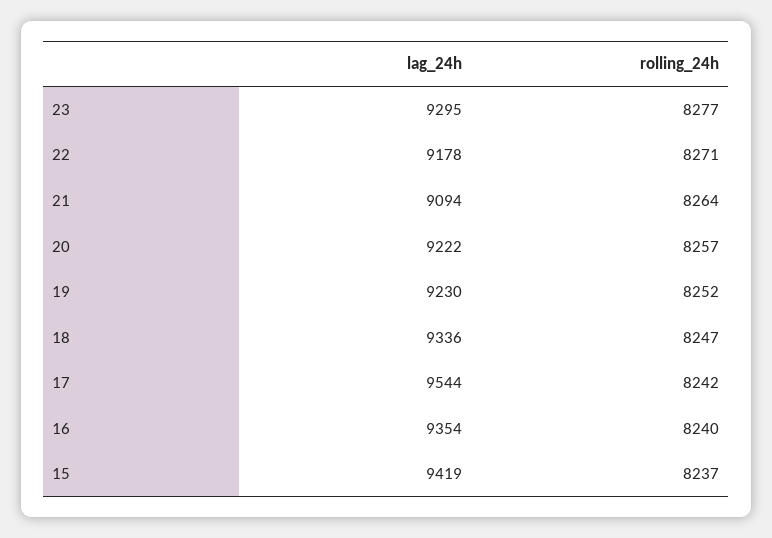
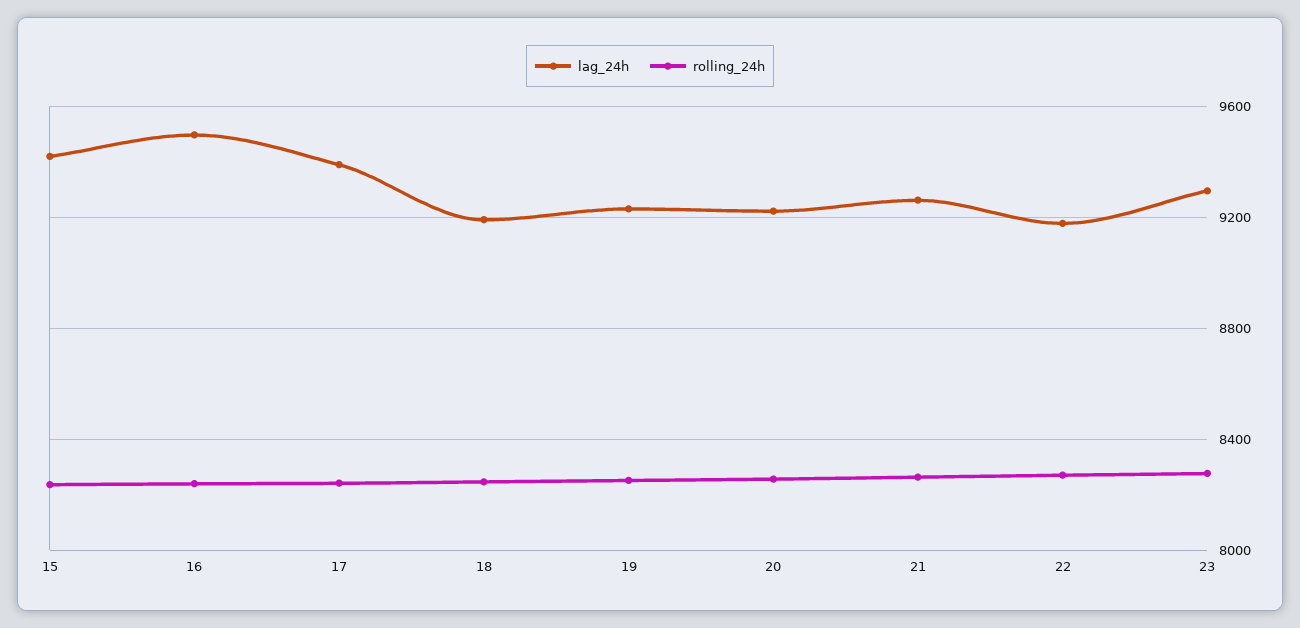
  {
    "lag_24h": {
      "23": 9295,
      "22": 9178,
-     "21": 9094,
+     "21": 9250,
      "20": 9222,
      "19": 9230,
-     "18": 9336,
+     "18": 9200,
-     "17": 9544,
+     "17": 9400,
-     "16": 9354,
+     "16": 9500,
      "15": 9419
    },
    "rolling_24h": {
      "23": 8277,
      "22": 8271,
      "21": 8264,
      "20": 8257,
      "19": 8252,
      "18": 8247,
      "17": 8242,
      "16": 8240,
      "15": 8237
    }
  }

